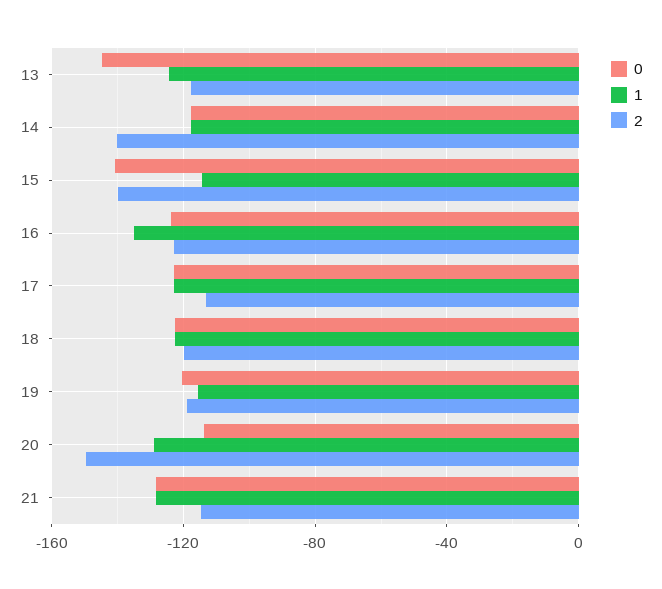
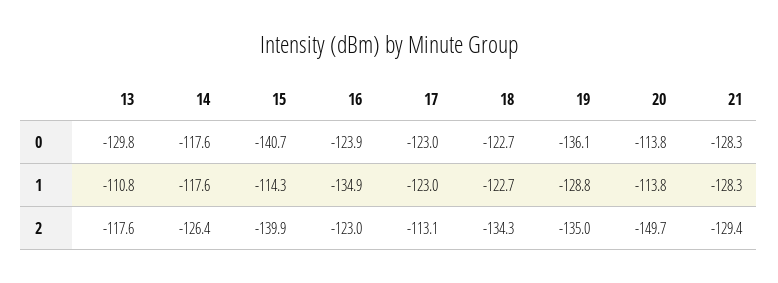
  {
    "0": {
-     "13": -145,
+     "13": -129.8,
      "14": -117.6,
      "15": -140.7,
      "16": -123.9,
      "17": -123,
      "18": -122.7,
-     "19": -120,
+     "19": -136.1,
      "20": -113.8,
      "21": -128.3
    },
    "1": {
-     "13": -125,
+     "13": -110.8,
      "14": -117.6,
      "15": -114.3,
      "16": -134.9,
      "17": -123,
      "18": -122.7,
-     "19": -115,
+     "19": -128.8,
-     "20": -130,
+     "20": -113.8,
      "21": -128.3
    },
    "2": {
      "13": -117.6,
-     "14": -140,
+     "14": -126.4,
      "15": -139.9,
      "16": -123,
      "17": -113.1,
-     "18": -120,
+     "18": -134.3,
-     "19": -120,
+     "19": -135,
      "20": -149.7,
-     "21": -115
+     "21": -129.4
    }
  }

